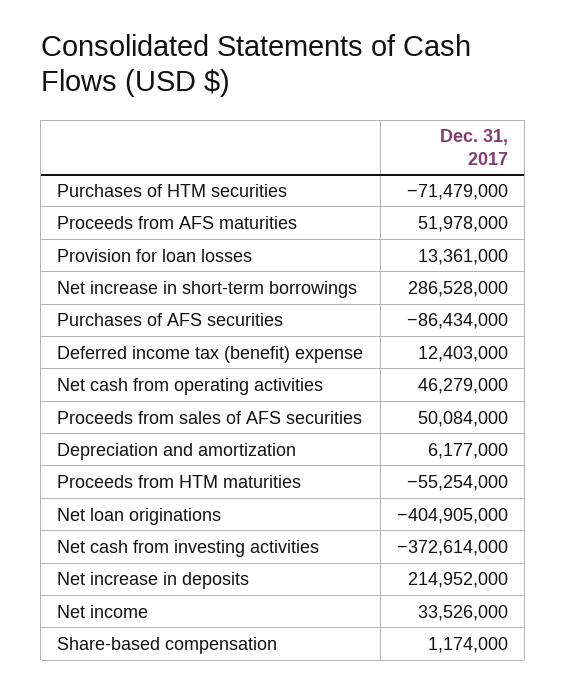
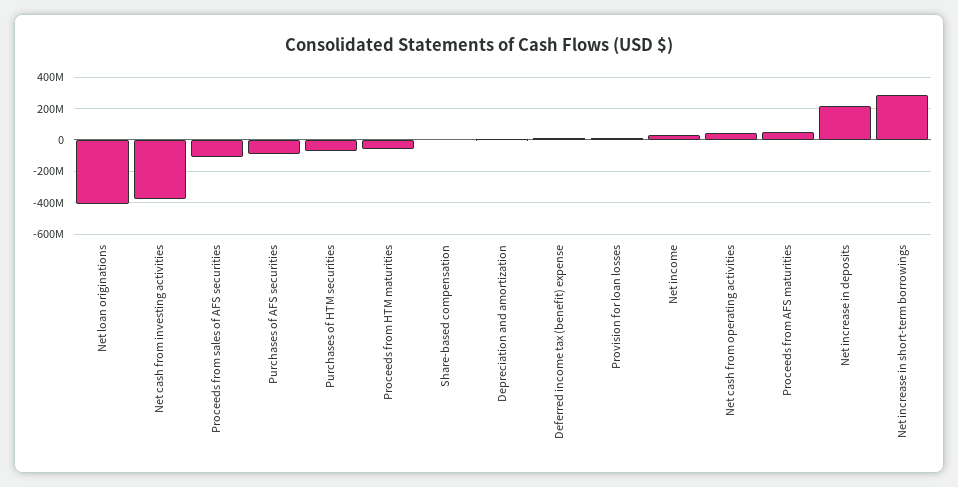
  {
    "Purchases of HTM securities": -71479000,
    "Proceeds from AFS maturities": 51978000,
    "Provision for loan losses": 13361000,
    "Net increase in short-term borrowings": 286528000,
    "Purchases of AFS securities": -86434000,
    "Deferred income tax (benefit) expense": 12403000,
    "Net cash from operating activities": 46279000,
-   "Proceeds from sales of AFS securities": 50084000,
+   "Proceeds from sales of AFS securities": -100000000,
    "Depreciation and amortization": 6177000,
    "Proceeds from HTM maturities": -55254000,
    "Net loan originations": -404905000,
    "Net cash from investing activities": -372614000,
    "Net increase in deposits": 214952000,
    "Net income": 33526000,
    "Share-based compensation": 1174000
  }

